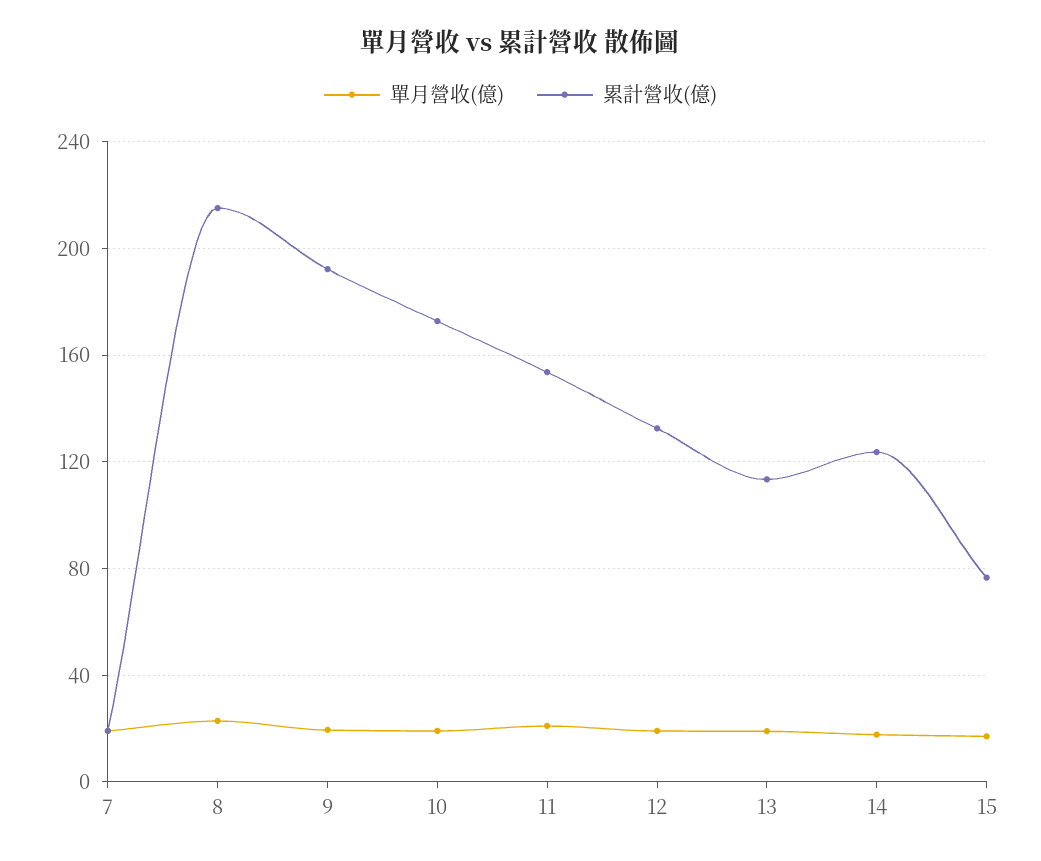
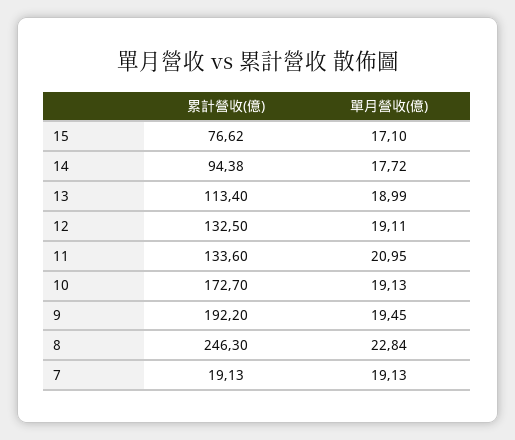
  {
    "單月營收(億)": {
      "7": 19.13,
      "8": 22.84,
      "9": 19.45,
      "10": 19.13,
      "11": 20.95,
      "12": 19.11,
      "13": 18.99,
      "14": 17.72,
      "15": 17.1
    },
    "累計營收(億)": {
      "7": 19.13,
-     "8": 215,
+     "8": 246.3,
      "9": 192.2,
      "10": 172.7,
-     "11": 155,
+     "11": 133.6,
      "12": 132.5,
      "13": 113.4,
-     "14": 125,
+     "14": 94.38,
      "15": 76.62
    }
  }

